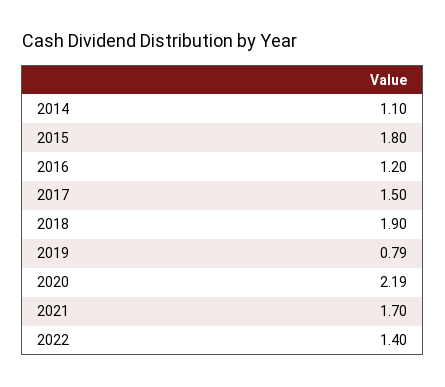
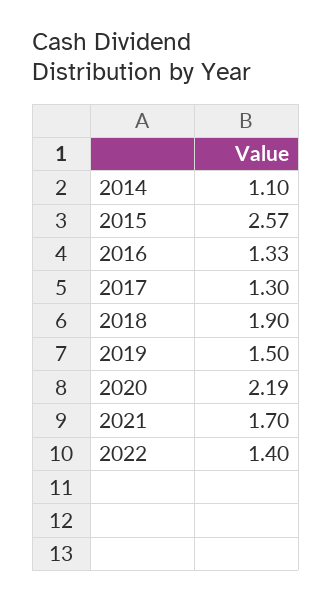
  {
    "2014": 1.1,
-   "2015": 1.8,
+   "2015": 2.57,
-   "2016": 1.2,
+   "2016": 1.33,
-   "2017": 1.5,
+   "2017": 1.3,
    "2018": 1.9,
-   "2019": 0.79,
+   "2019": 1.5,
    "2020": 2.19,
    "2021": 1.7,
    "2022": 1.4
  }

